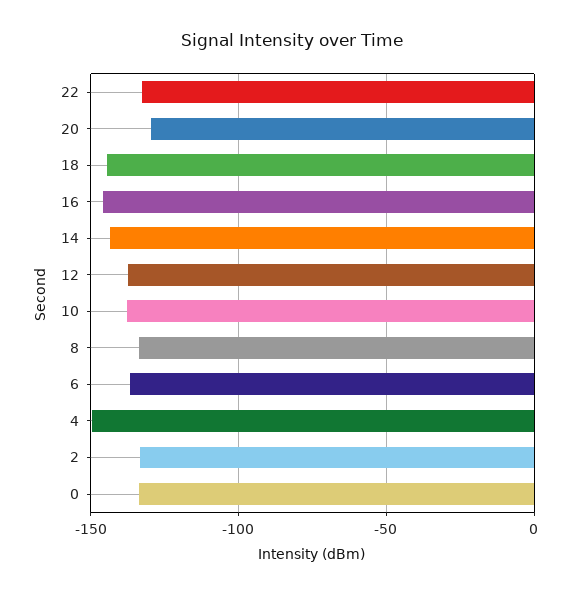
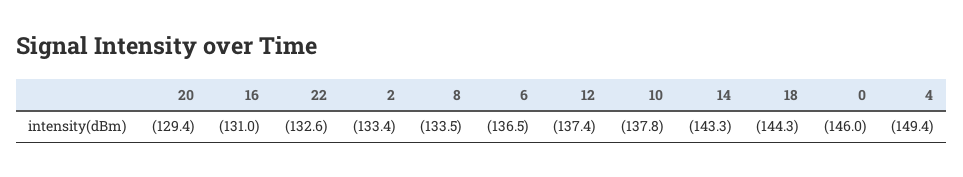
  {
    "22": -132.6,
    "20": -129.4,
    "18": -144.3,
-   "16": -145,
+   "16": -131,
    "14": -143.3,
    "12": -137.4,
    "10": -137.8,
    "8": -133.5,
    "6": -136.5,
    "4": -149.4,
    "2": -133.4,
-   "0": -135
+   "0": -146
  }

